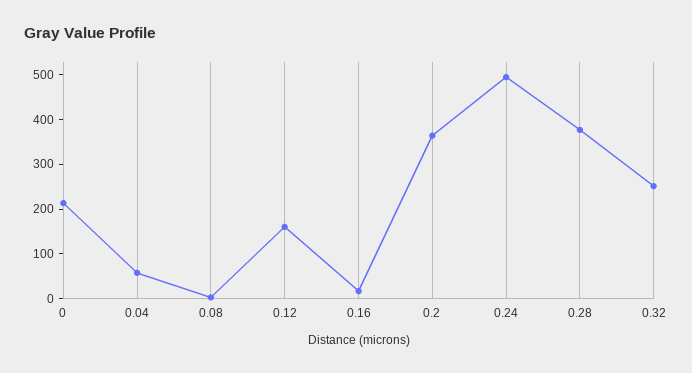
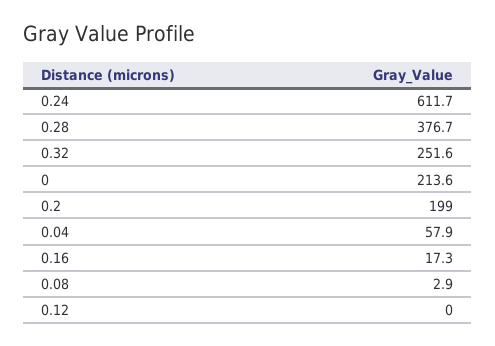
  {
    "0": 213.6,
    "0.04": 57.9,
    "0.08": 2.9,
-   "0.12": 160,
+   "0.12": 0,
    "0.16": 17.3,
-   "0.2": 360,
+   "0.2": 199,
-   "0.24": 500,
+   "0.24": 611.7,
    "0.28": 376.7,
    "0.32": 251.6
  }

